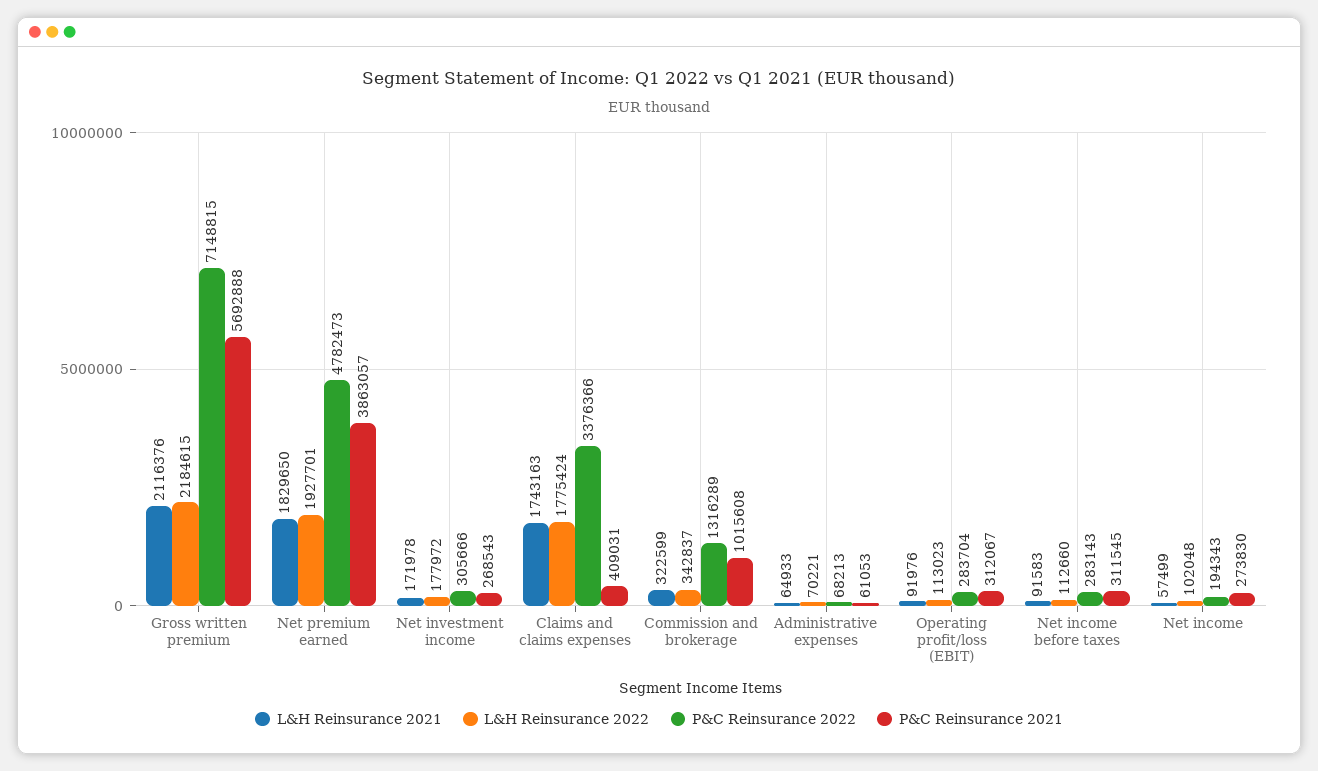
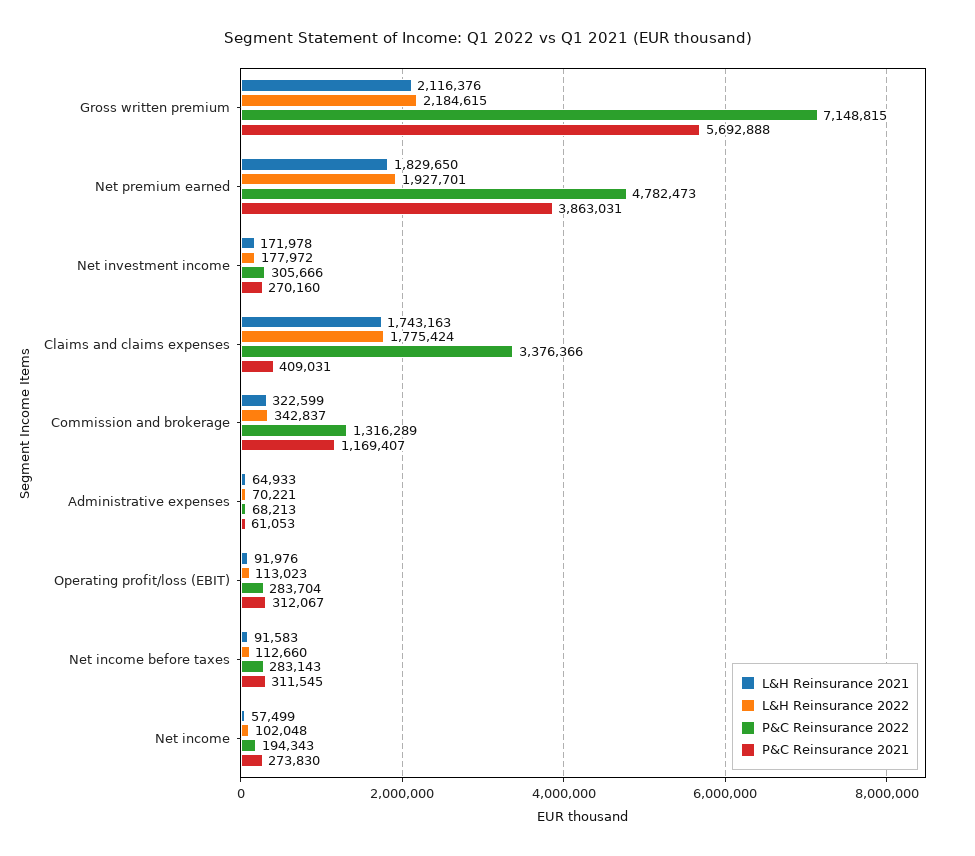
  {
    "L&H Reinsurance 2021": {
      "Gross written premium": 2116376,
      "Net premium earned": 1829650,
      "Net investment income": 171978,
      "Claims and claims expenses": 1743163,
      "Commission and brokerage": 322599,
      "Administrative expenses": 64933,
      "Operating profit/loss (EBIT)": 91976,
      "Net income before taxes": 91583,
      "Net income": 57499
    },
    "L&H Reinsurance 2022": {
      "Gross written premium": 2184615,
      "Net premium earned": 1927701,
      "Net investment income": 177972,
      "Claims and claims expenses": 1775424,
      "Commission and brokerage": 342837,
      "Administrative expenses": 70221,
      "Operating profit/loss (EBIT)": 113023,
      "Net income before taxes": 112660,
      "Net income": 102048
    },
    "P&C Reinsurance 2022": {
      "Gross written premium": 7148815,
      "Net premium earned": 4782473,
      "Net investment income": 305666,
      "Claims and claims expenses": 3376366,
      "Commission and brokerage": 1316289,
      "Administrative expenses": 68213,
      "Operating profit/loss (EBIT)": 283704,
      "Net income before taxes": 283143,
      "Net income": 194343
    },
    "P&C Reinsurance 2021": {
      "Gross written premium": 5692888,
-     "Net premium earned": 3863057,
+     "Net premium earned": 3863031,
-     "Net investment income": 268543,
+     "Net investment income": 270160,
      "Claims and claims expenses": 409031,
-     "Commission and brokerage": 1015608,
+     "Commission and brokerage": 1169407,
      "Administrative expenses": 61053,
      "Operating profit/loss (EBIT)": 312067,
      "Net income before taxes": 311545,
      "Net income": 273830
    }
  }

